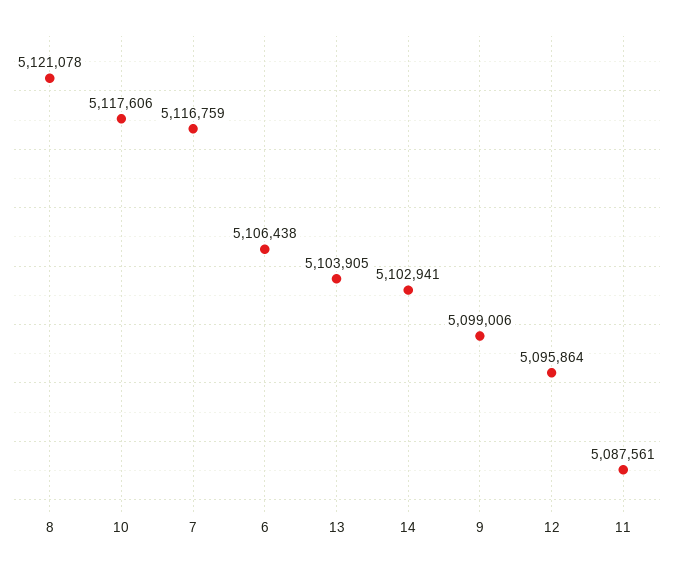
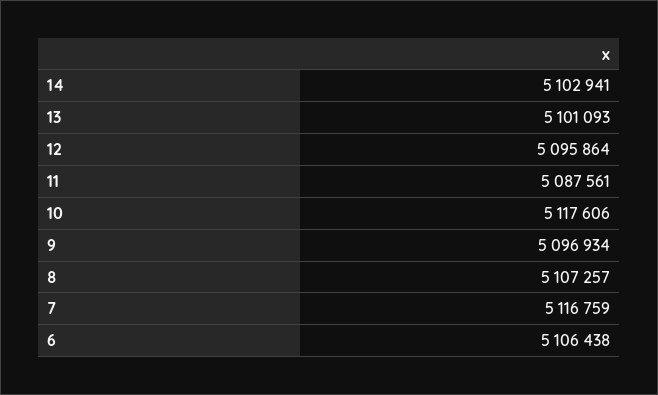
  {
-   "8": 5121078,
+   "8": 5107257,
    "10": 5117606,
    "7": 5116759,
    "6": 5106438,
-   "13": 5103905,
+   "13": 5101093,
    "14": 5102941,
-   "9": 5099006,
+   "9": 5096934,
    "12": 5095864,
    "11": 5087561
  }

